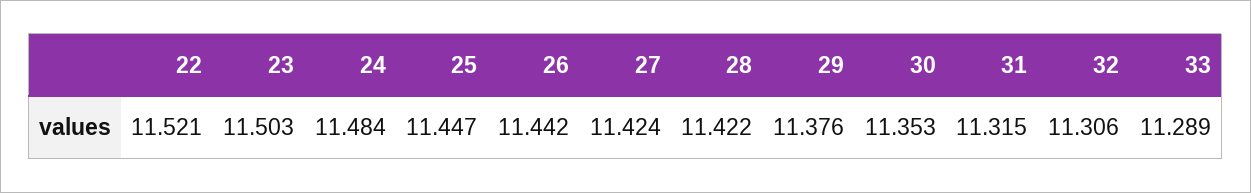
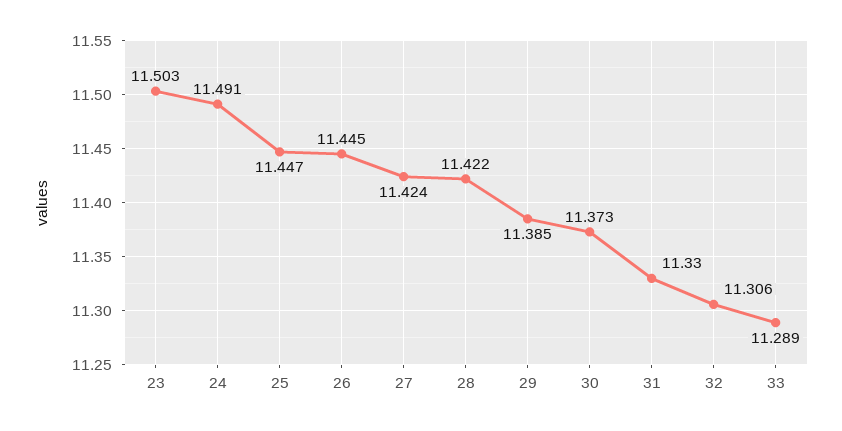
  {
-   "22": 11.521,
    "23": 11.503,
-   "24": 11.484,
+   "24": 11.491,
    "25": 11.447,
-   "26": 11.442,
+   "26": 11.445,
    "27": 11.424,
    "28": 11.422,
-   "29": 11.376,
+   "29": 11.385,
-   "30": 11.353,
+   "30": 11.373,
-   "31": 11.315,
+   "31": 11.33,
    "32": 11.306,
    "33": 11.289
  }

